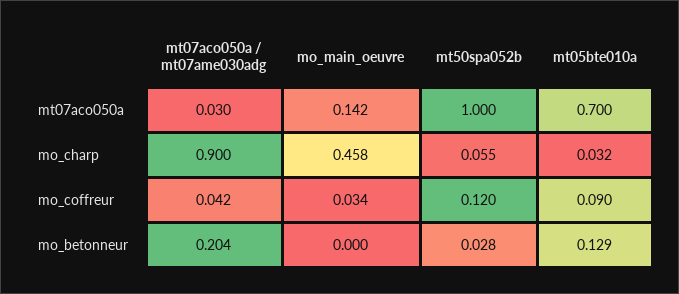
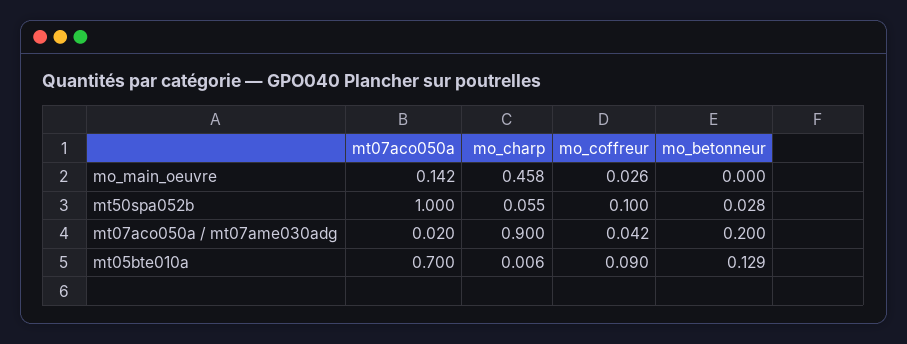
  {
    "mt07aco050a / mt07ame030adg": {
-     "mt07aco050a": 0.03,
+     "mt07aco050a": 0.02,
      "mo_charp": 0.9,
      "mo_coffreur": 0.042,
-     "mo_betonneur": 0.204
+     "mo_betonneur": 0.2
    },
    "mo_main_oeuvre": {
      "mt07aco050a": 0.142,
      "mo_charp": 0.458,
-     "mo_coffreur": 0.034,
+     "mo_coffreur": 0.026,
      "mo_betonneur": 0
    },
    "mt50spa052b": {
      "mt07aco050a": 1,
      "mo_charp": 0.055,
-     "mo_coffreur": 0.12,
+     "mo_coffreur": 0.1,
      "mo_betonneur": 0.028
    },
    "mt05bte010a": {
      "mt07aco050a": 0.7,
-     "mo_charp": 0.032,
+     "mo_charp": 0.006,
      "mo_coffreur": 0.09,
      "mo_betonneur": 0.129
    }
  }

